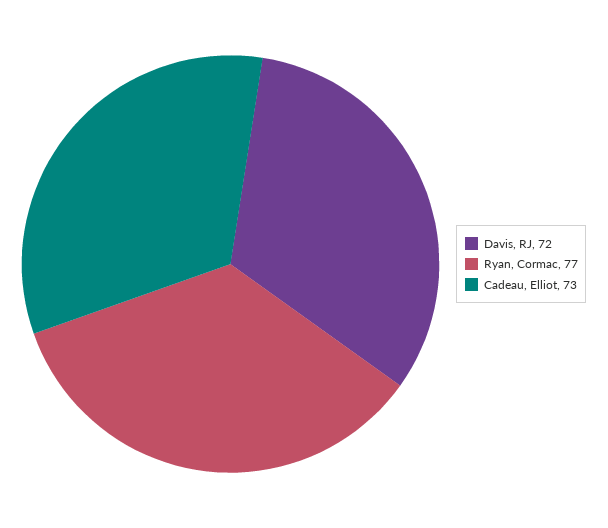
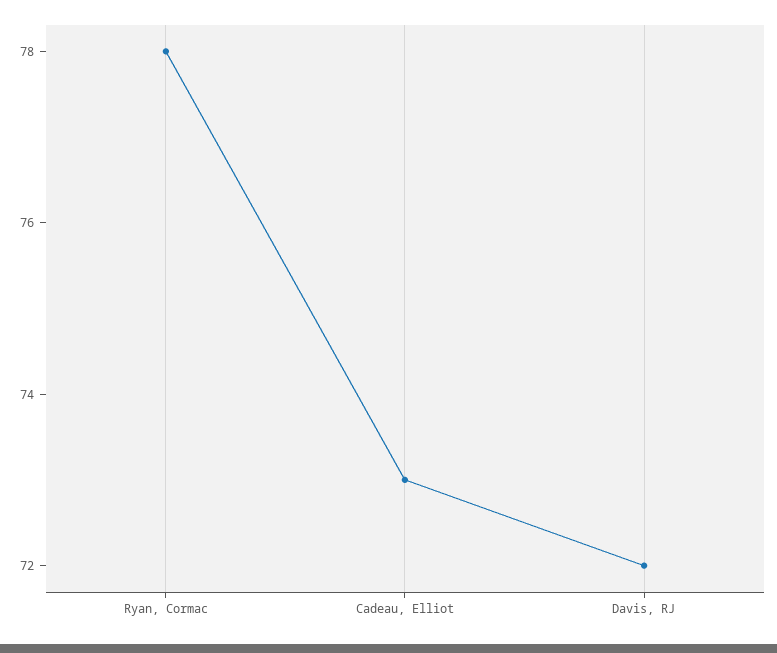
  {
    "Davis, RJ": 72,
-   "Ryan, Cormac": 77,
+   "Ryan, Cormac": 78,
    "Cadeau, Elliot": 73
  }

